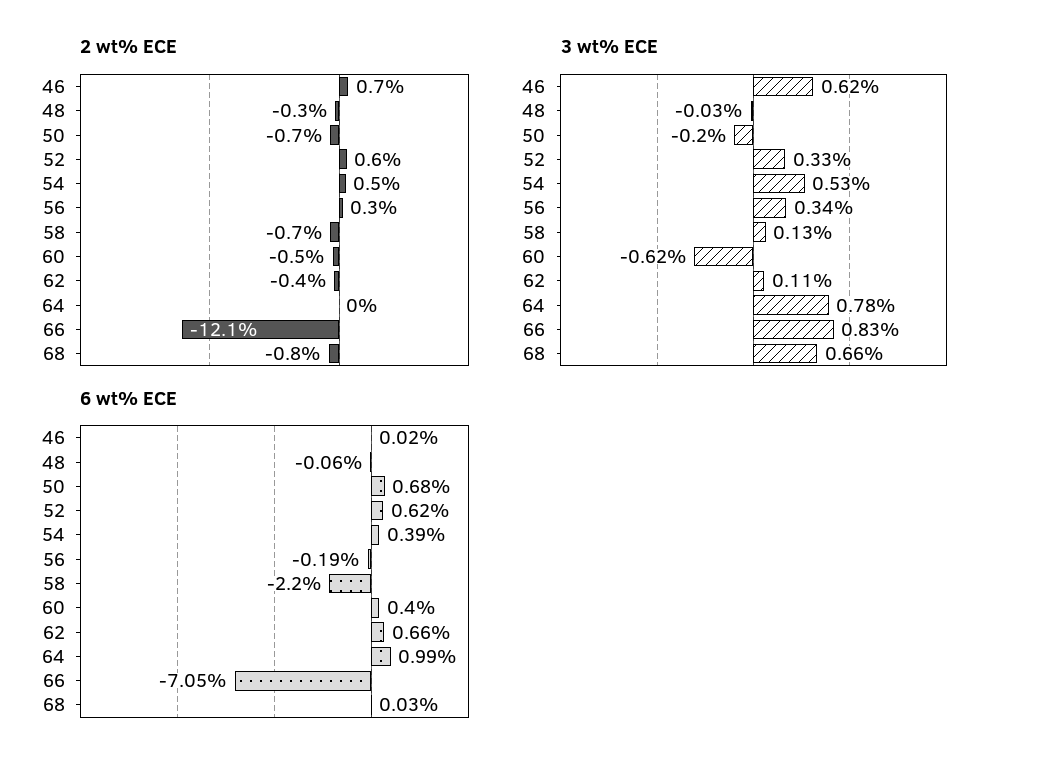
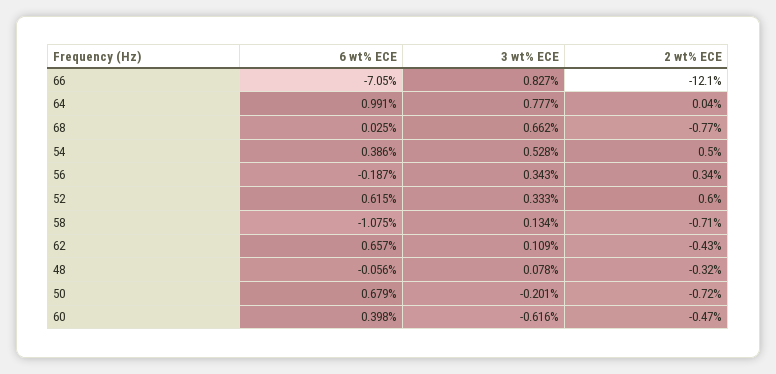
  {
    "2 wt% ECE": {
-     "46": 0.7,
      "48": -0.32,
      "50": -0.72,
      "52": 0.6,
      "54": 0.5,
      "56": 0.34,
      "58": -0.71,
      "60": -0.47,
      "62": -0.43,
      "64": 0.04,
      "66": -12.1,
      "68": -0.77
    },
    "3 wt% ECE": {
-     "46": 0.62,
-     "48": -0.03,
+     "48": 0.078,
      "50": -0.201,
      "52": 0.333,
      "54": 0.528,
      "56": 0.343,
      "58": 0.134,
      "60": -0.616,
      "62": 0.109,
      "64": 0.777,
      "66": 0.827,
      "68": 0.662
    },
    "6 wt% ECE": {
-     "46": 0.02,
      "48": -0.056,
      "50": 0.679,
      "52": 0.615,
      "54": 0.386,
      "56": -0.187,
-     "58": -2.2,
+     "58": -1.075,
      "60": 0.398,
      "62": 0.657,
      "64": 0.991,
      "66": -7.05,
      "68": 0.025
    }
  }

